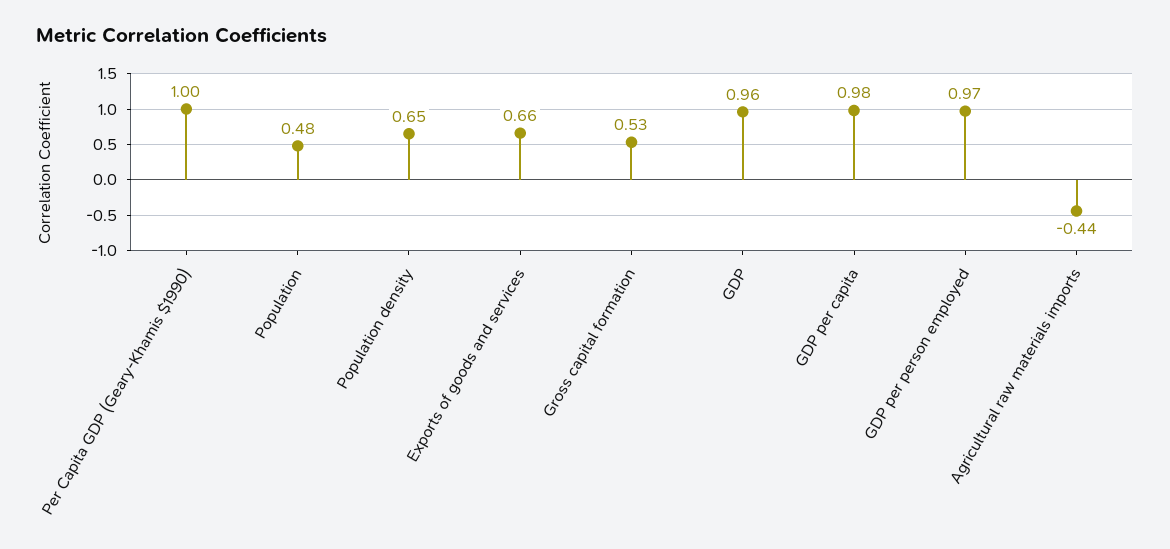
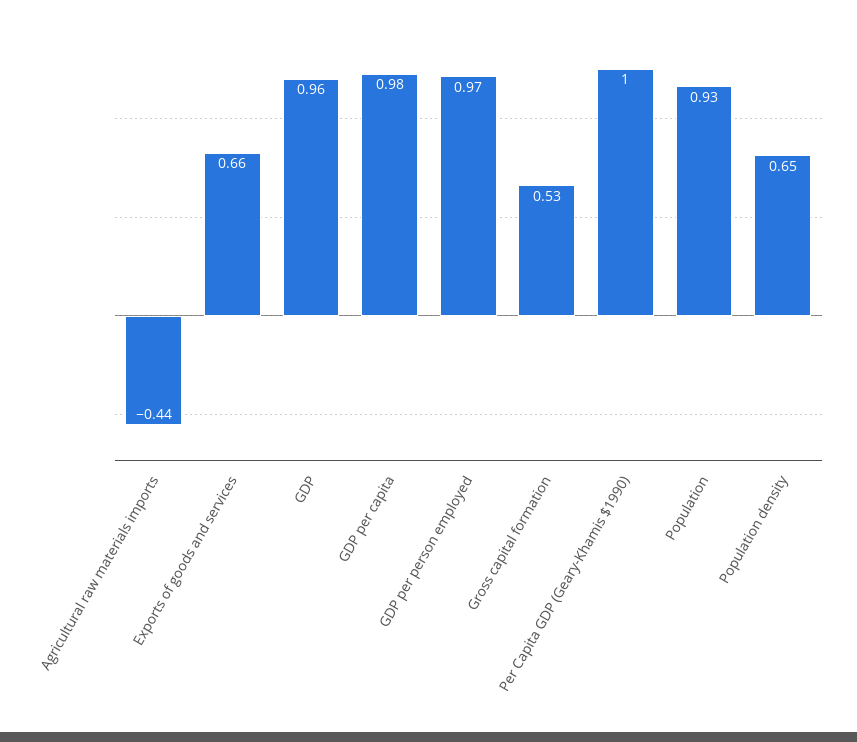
  {
    "Per Capita GDP (Geary-Khamis $1990)": 1,
-   "Population": 0.48,
+   "Population": 0.93,
    "Population density": 0.65,
    "Exports of goods and services": 0.66,
    "Gross capital formation": 0.53,
    "GDP": 0.96,
    "GDP per capita": 0.98,
    "GDP per person employed": 0.97,
    "Agricultural raw materials imports": -0.44
  }

